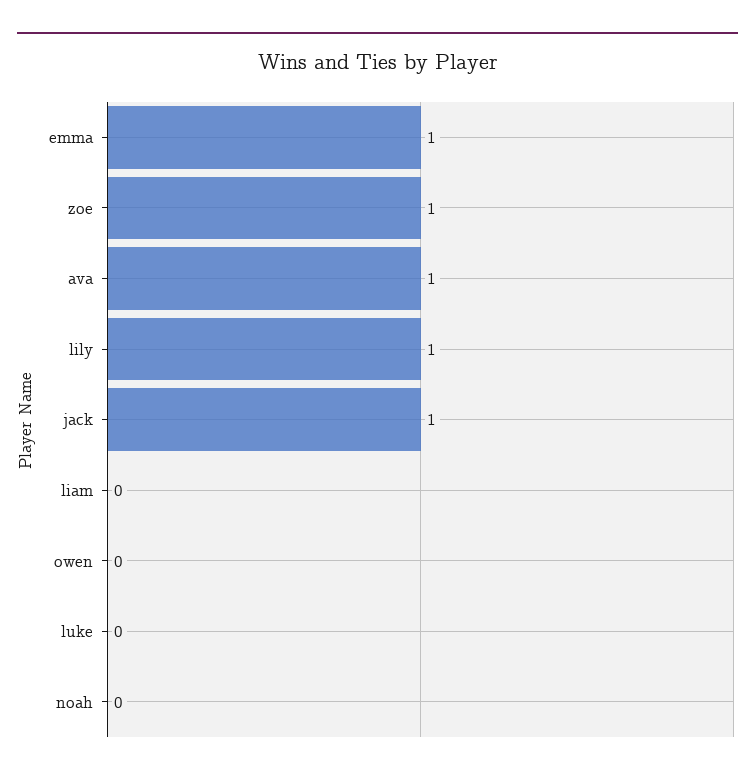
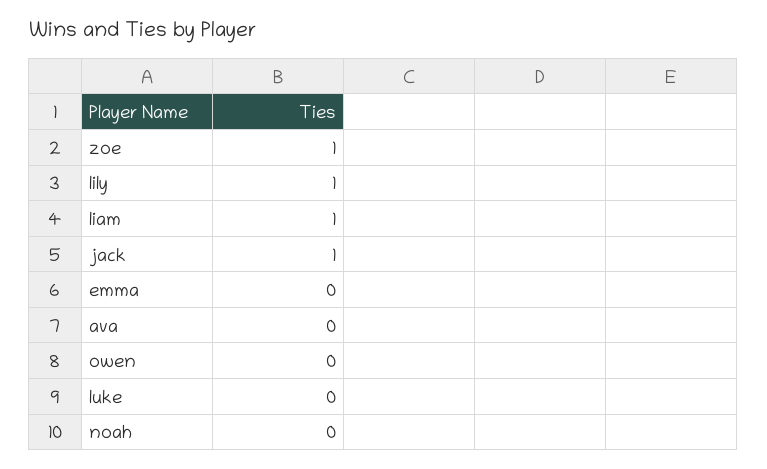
  {
-   "emma": 1,
+   "emma": 0,
    "zoe": 1,
-   "ava": 1,
+   "ava": 0,
    "lily": 1,
    "jack": 1,
-   "liam": 0,
+   "liam": 1,
    "owen": 0,
    "luke": 0,
    "noah": 0
  }

